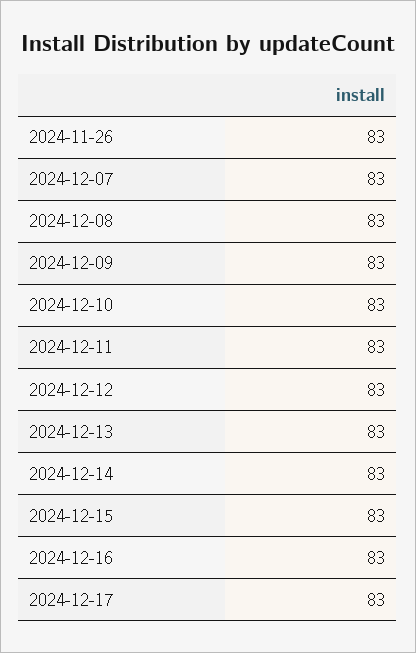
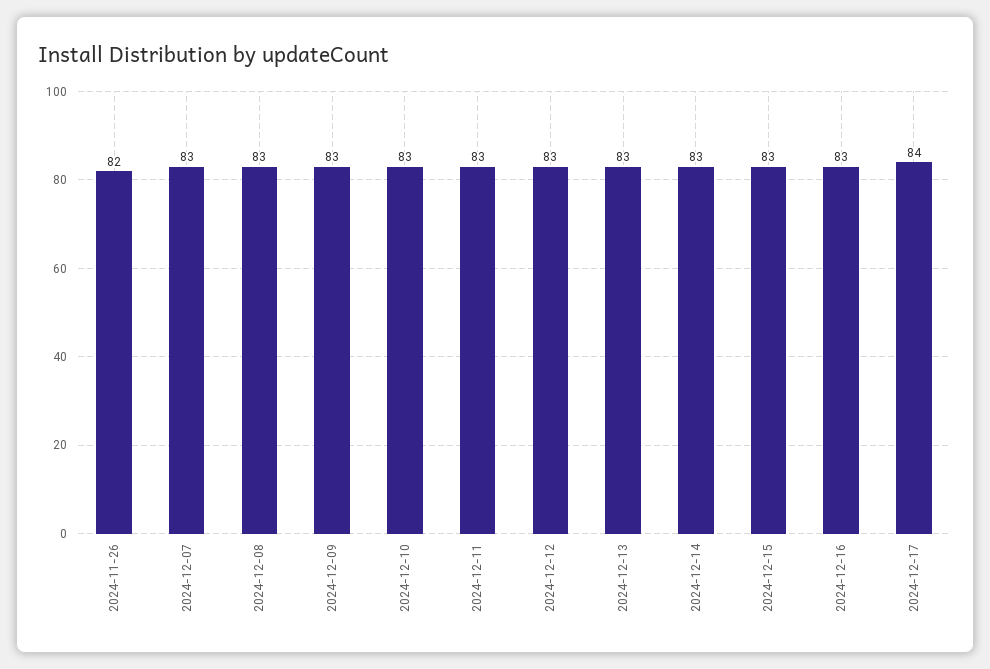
  {
-   "2024-11-26": 83,
+   "2024-11-26": 82,
    "2024-12-07": 83,
    "2024-12-08": 83,
    "2024-12-09": 83,
    "2024-12-10": 83,
    "2024-12-11": 83,
    "2024-12-12": 83,
    "2024-12-13": 83,
    "2024-12-14": 83,
    "2024-12-15": 83,
    "2024-12-16": 83,
-   "2024-12-17": 83
+   "2024-12-17": 84
  }

